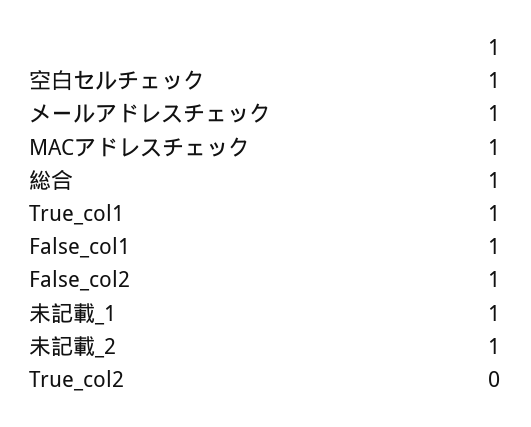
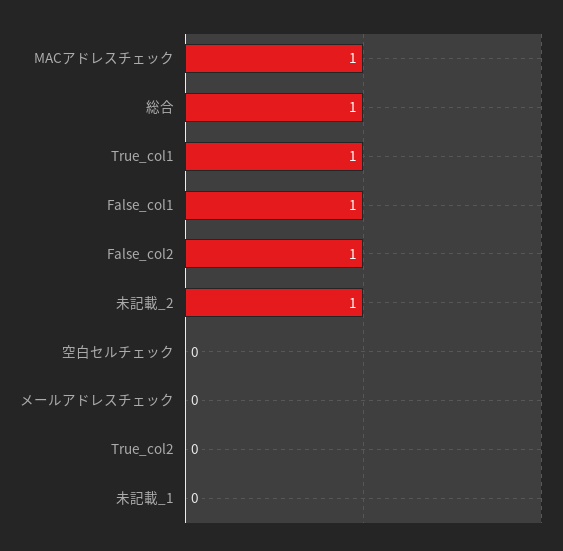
  {
-   "空白セルチェック": 1,
+   "空白セルチェック": 0,
-   "メールアドレスチェック": 1,
+   "メールアドレスチェック": 0,
    "MACアドレスチェック": 1,
    "総合": 1,
    "True_col1": 1,
    "False_col1": 1,
    "False_col2": 1,
-   "未記載_1": 1,
+   "未記載_1": 0,
    "未記載_2": 1,
    "True_col2": 0
  }

